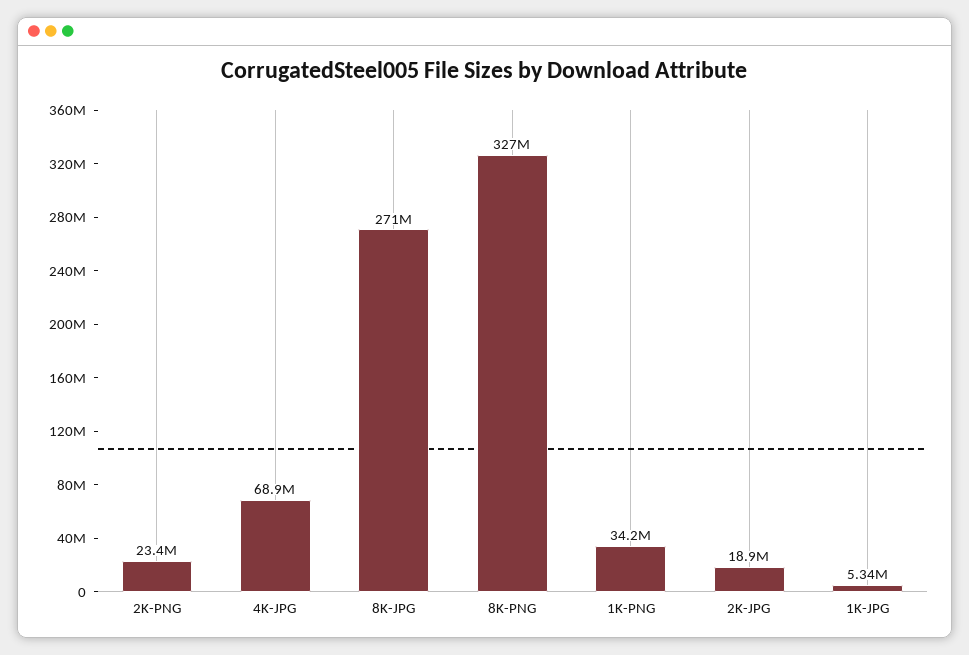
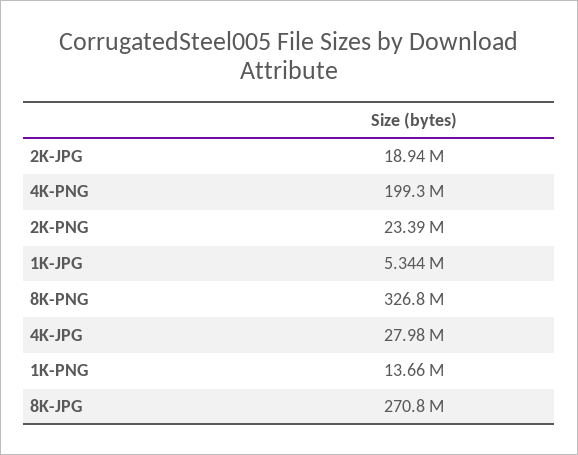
  {
    "2K-PNG": 23390000,
-   "4K-JPG": 68900000,
+   "4K-JPG": 27980000,
    "8K-JPG": 270800000,
    "8K-PNG": 326800000,
-   "1K-PNG": 34200000,
+   "1K-PNG": 13660000,
    "2K-JPG": 18940000,
-   "1K-JPG": 5344000
+   "1K-JPG": 5344000,
+   "4K-PNG": 199300000
  }

